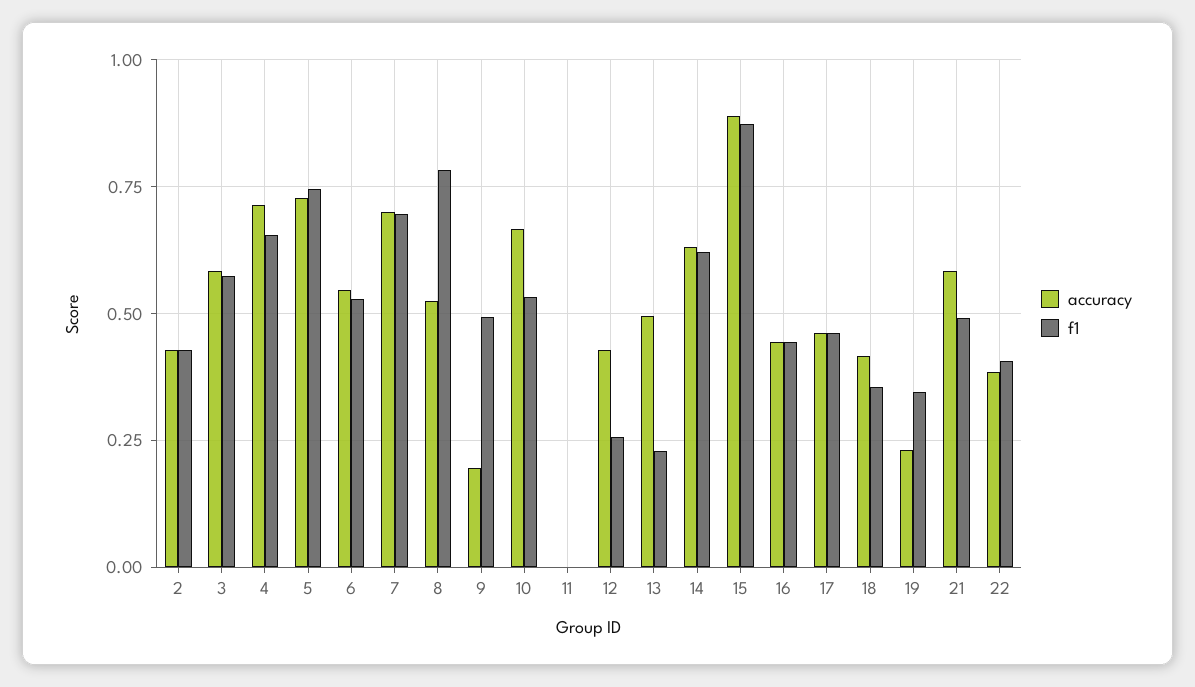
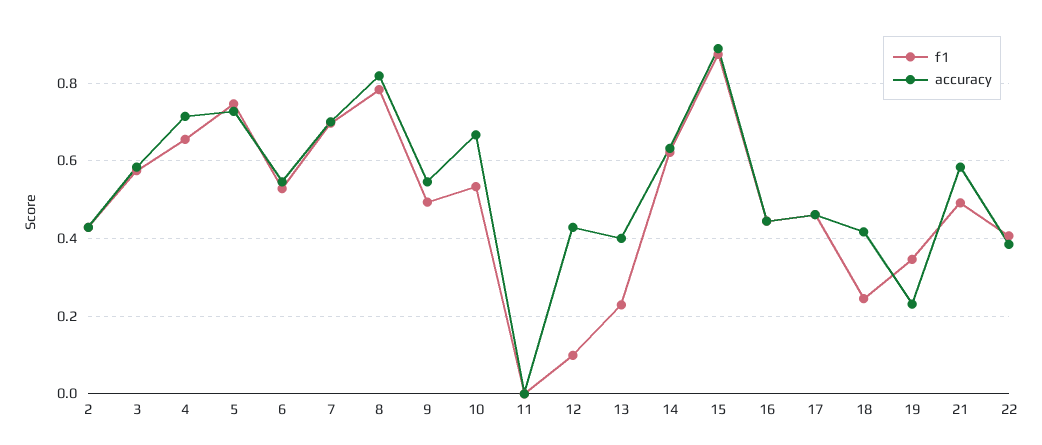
  {
    "accuracy": {
      "2": 0.42,
      "3": 0.58,
      "4": 0.72,
      "5": 0.72,
      "6": 0.54,
      "7": 0.7,
-     "8": 0.525,
+     "8": 0.82,
-     "9": 0.2,
+     "9": 0.54,
      "10": 0.66,
      "11": 0,
      "12": 0.42,
-     "13": 0.5,
+     "13": 0.4,
      "14": 0.64,
      "15": 0.88,
      "16": 0.44,
      "17": 0.46,
      "18": 0.42,
      "19": 0.24,
      "21": 0.58,
      "22": 0.38
    },
    "f1": {
      "2": 0.42,
      "3": 0.58,
      "4": 0.66,
      "5": 0.74,
      "6": 0.52,
      "7": 0.7,
      "8": 0.78,
      "9": 0.5,
      "10": 0.54,
      "11": 0,
-     "12": 0.25,
+     "12": 0.1,
      "13": 0.22,
      "14": 0.62,
      "15": 0.88,
      "16": 0.44,
      "17": 0.46,
-     "18": 0.35,
+     "18": 0.24,
      "19": 0.34,
      "21": 0.5,
      "22": 0.4
    }
  }

